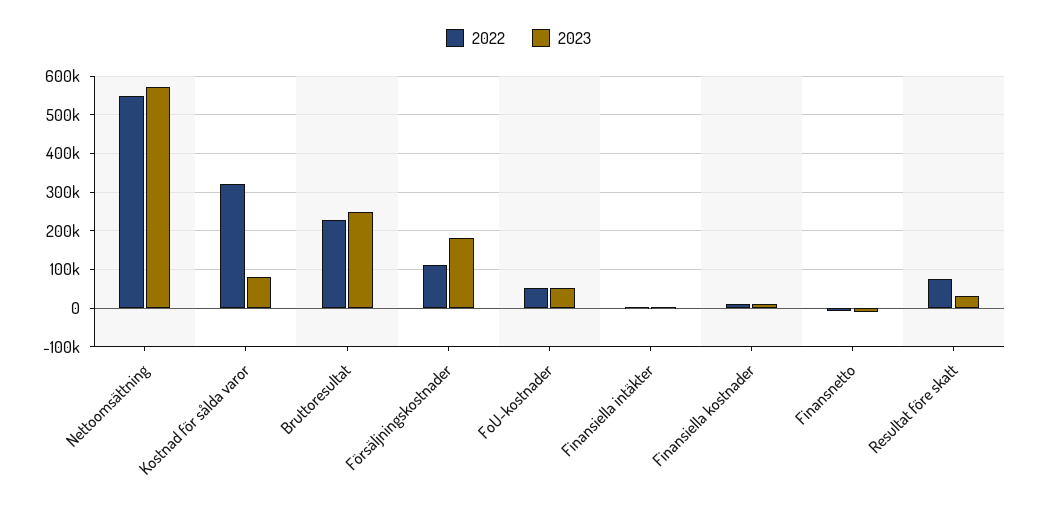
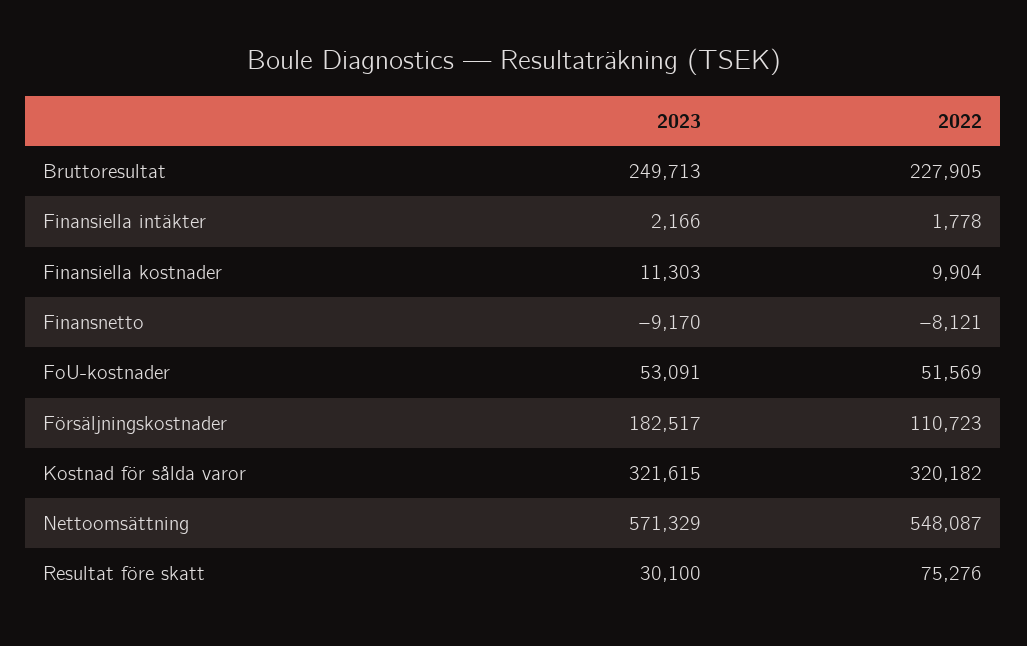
  {
    "2022": {
      "Nettoomsättning": 548087,
      "Kostnad för sålda varor": 320182,
      "Bruttoresultat": 227905,
      "Försäljningskostnader": 110723,
      "FoU-kostnader": 51569,
      "Finansiella intäkter": 1778,
      "Finansiella kostnader": 9904,
      "Finansnetto": -8121,
      "Resultat före skatt": 75276
    },
    "2023": {
      "Nettoomsättning": 571329,
-     "Kostnad för sålda varor": 80000,
+     "Kostnad för sålda varor": 321615,
      "Bruttoresultat": 249713,
      "Försäljningskostnader": 182517,
      "FoU-kostnader": 53091,
      "Finansiella intäkter": 2166,
      "Finansiella kostnader": 11303,
      "Finansnetto": -9170,
      "Resultat före skatt": 30100
    }
  }

